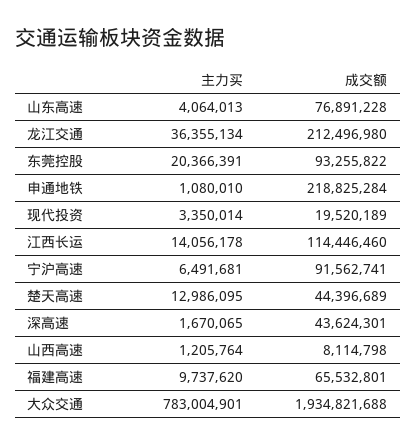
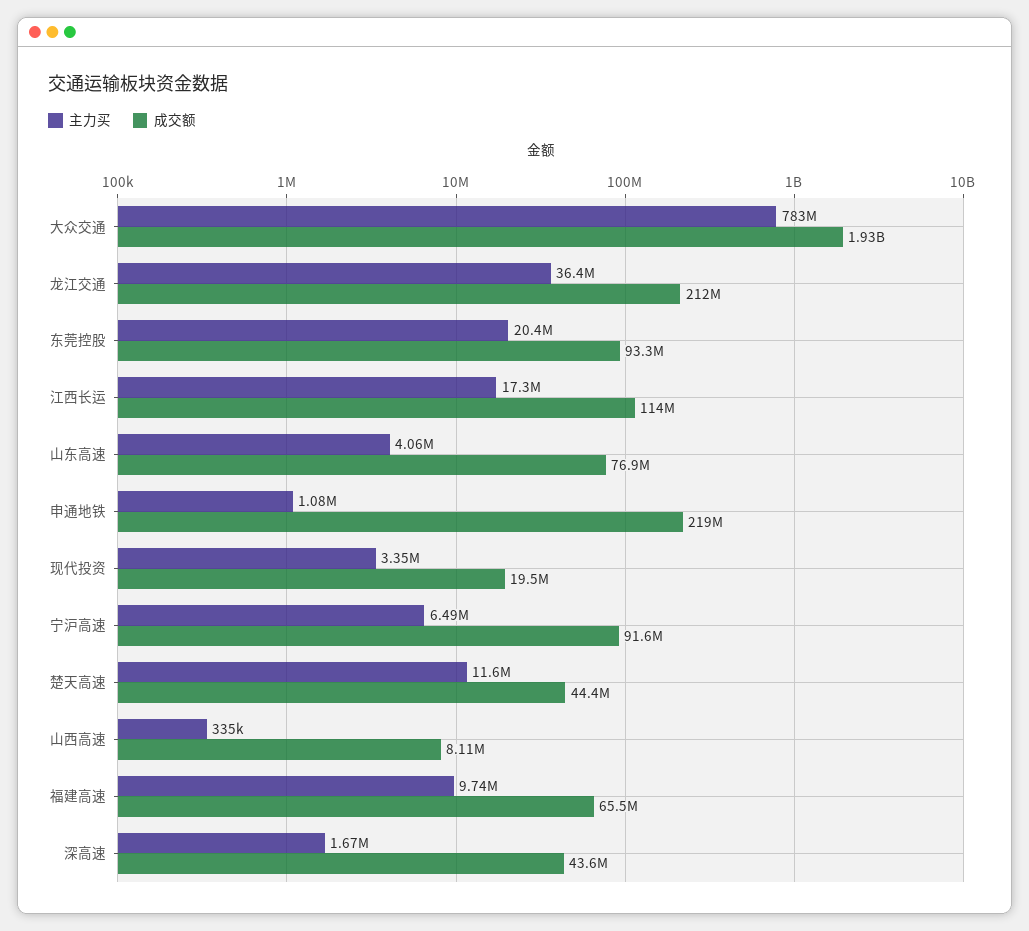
  {
    "主力买": {
      "山东高速": 4064013,
      "龙江交通": 36355134,
      "东莞控股": 20366391,
      "申通地铁": 1080010,
      "现代投资": 3350014,
-     "江西长运": 14056178,
+     "江西长运": 17300000,
      "宁沪高速": 6491681,
-     "楚天高速": 12986095,
+     "楚天高速": 11600000,
      "深高速": 1670065,
-     "山西高速": 1205764,
+     "山西高速": 335000,
      "福建高速": 9737620,
      "大众交通": 783004901
    },
    "成交额": {
      "山东高速": 76891228,
      "龙江交通": 212496980,
      "东莞控股": 93255822,
      "申通地铁": 218825284,
      "现代投资": 19520189,
      "江西长运": 114446460,
      "宁沪高速": 91562741,
      "楚天高速": 44396689,
      "深高速": 43624301,
      "山西高速": 8114798,
      "福建高速": 65532801,
      "大众交通": 1934821688
    }
  }

